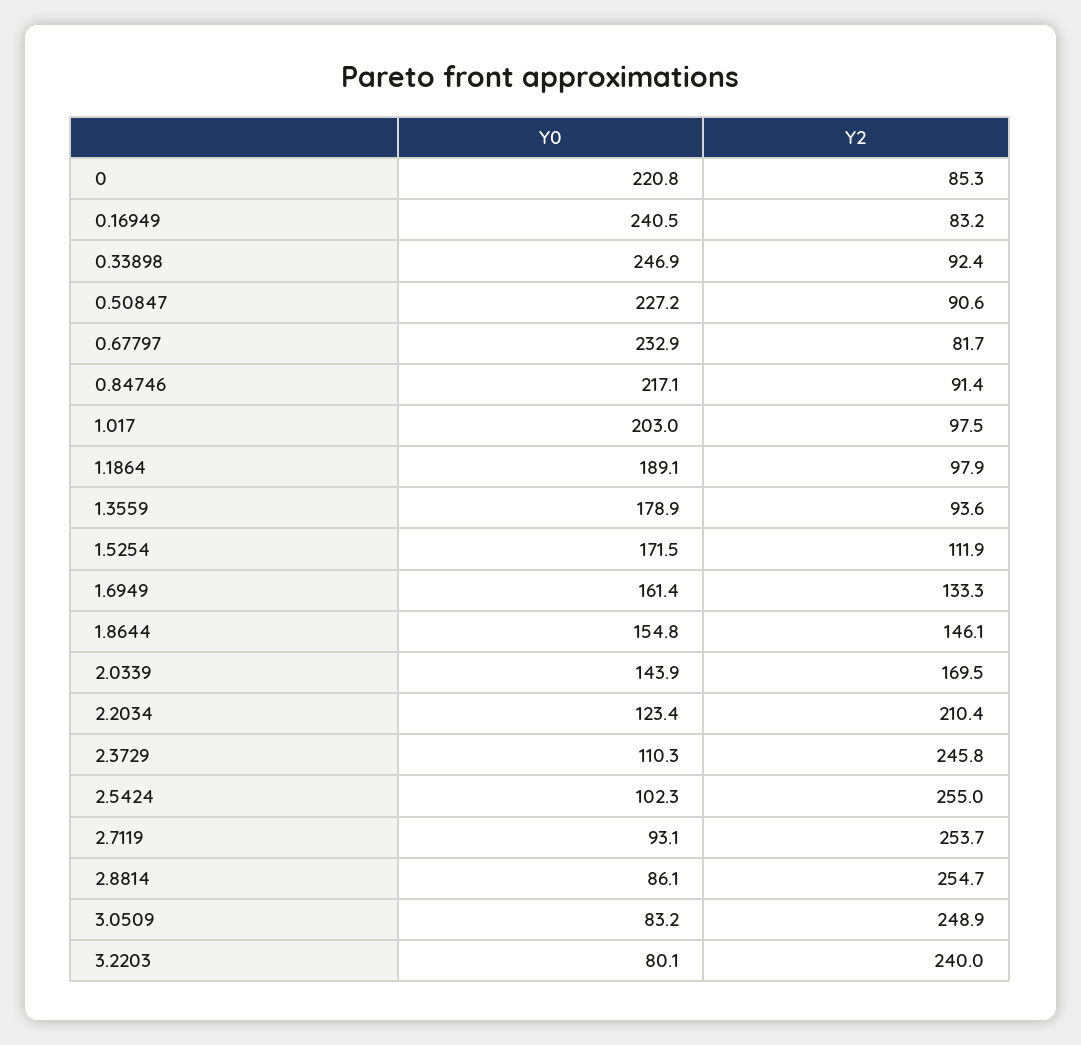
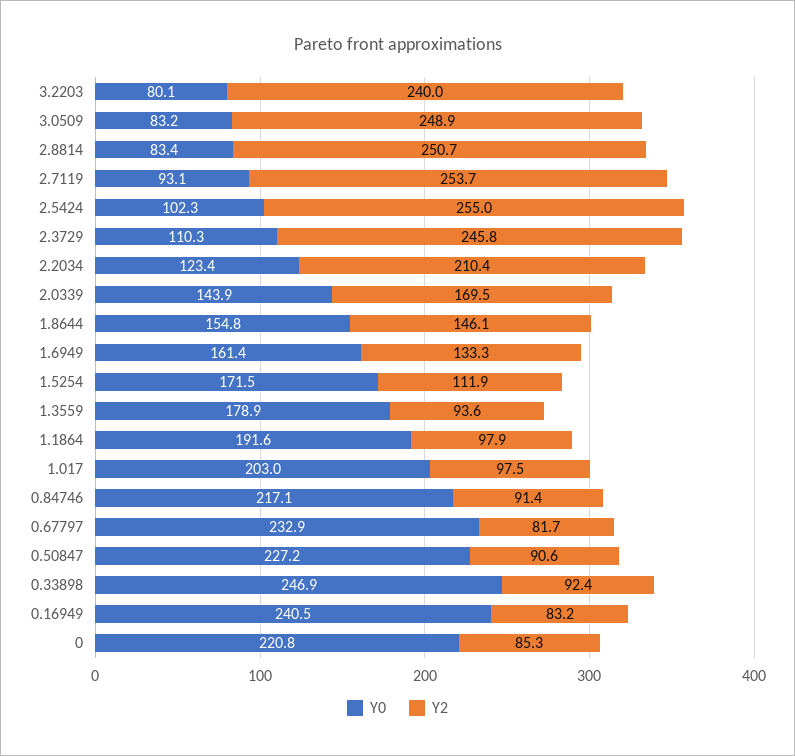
  {
    "Y0": {
      "0": 220.8,
      "0.16949": 240.5,
      "0.33898": 246.9,
      "0.50847": 227.2,
      "0.67797": 232.9,
      "0.84746": 217.1,
      "1.017": 203,
-     "1.1864": 189.1,
+     "1.1864": 191.6,
      "1.3559": 178.9,
      "1.5254": 171.5,
      "1.6949": 161.4,
      "1.8644": 154.8,
      "2.0339": 143.9,
      "2.2034": 123.4,
      "2.3729": 110.3,
      "2.5424": 102.3,
      "2.7119": 93.1,
-     "2.8814": 86.1,
+     "2.8814": 83.4,
      "3.0509": 83.2,
      "3.2203": 80.1
    },
    "Y2": {
      "0": 85.3,
      "0.16949": 83.2,
      "0.33898": 92.4,
      "0.50847": 90.6,
      "0.67797": 81.7,
      "0.84746": 91.4,
      "1.017": 97.5,
      "1.1864": 97.9,
      "1.3559": 93.6,
      "1.5254": 111.9,
      "1.6949": 133.3,
      "1.8644": 146.1,
      "2.0339": 169.5,
      "2.2034": 210.4,
      "2.3729": 245.8,
      "2.5424": 255,
      "2.7119": 253.7,
-     "2.8814": 254.7,
+     "2.8814": 250.7,
      "3.0509": 248.9,
      "3.2203": 240
    }
  }

